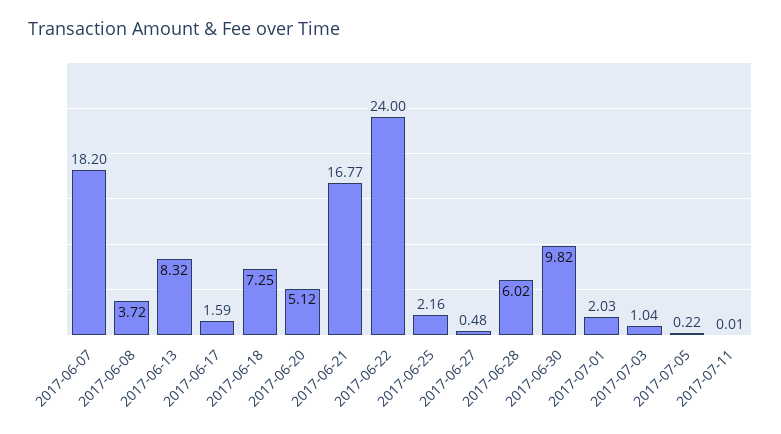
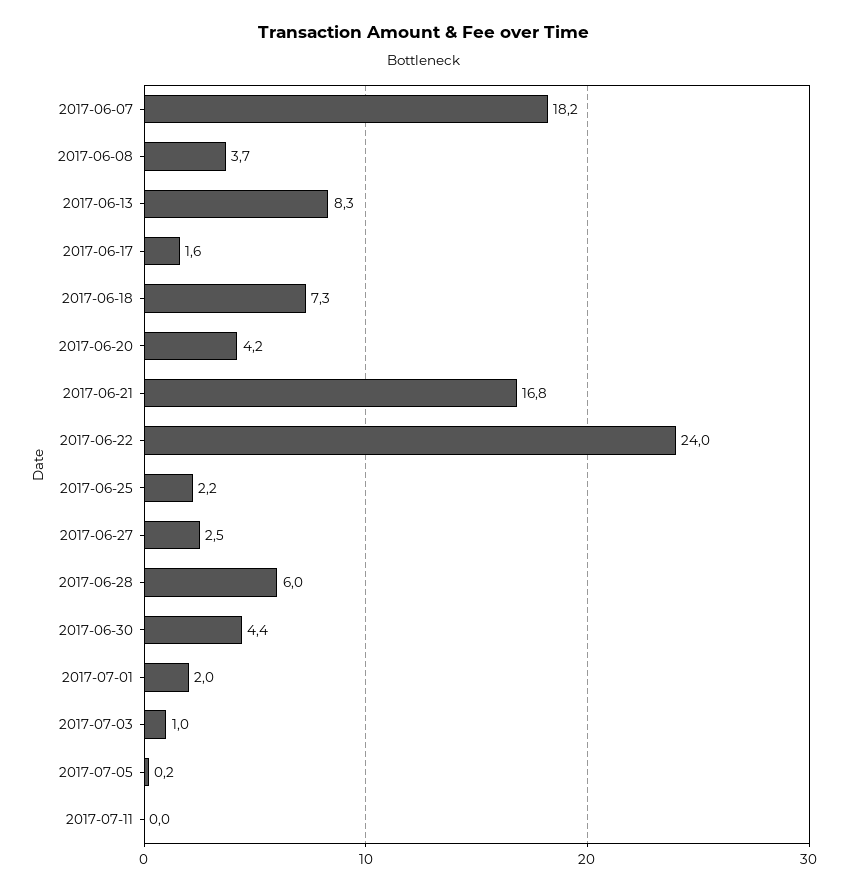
  {
    "2017-06-07": 18.2,
    "2017-06-08": 3.72,
    "2017-06-13": 8.32,
    "2017-06-17": 1.59,
    "2017-06-18": 7.25,
-   "2017-06-20": 5.12,
+   "2017-06-20": 4.2,
    "2017-06-21": 16.77,
    "2017-06-22": 24,
    "2017-06-25": 2.16,
-   "2017-06-27": 0.48,
+   "2017-06-27": 2.5,
    "2017-06-28": 6.02,
-   "2017-06-30": 9.82,
+   "2017-06-30": 4.4,
    "2017-07-01": 2.03,
    "2017-07-03": 1.04,
    "2017-07-05": 0.22,
    "2017-07-11": 0.01
  }

